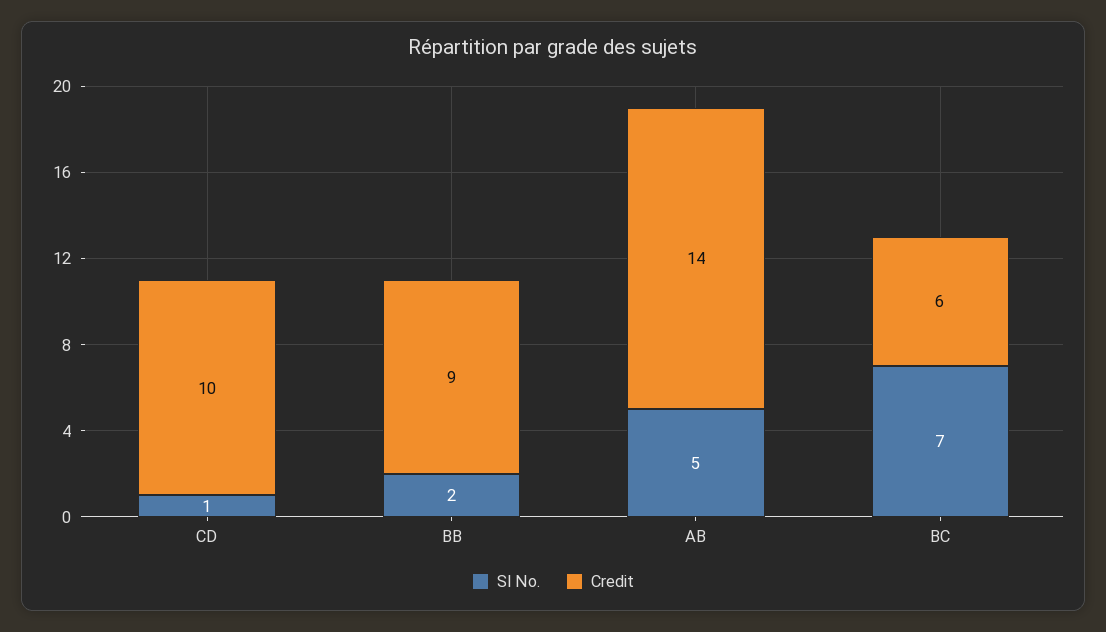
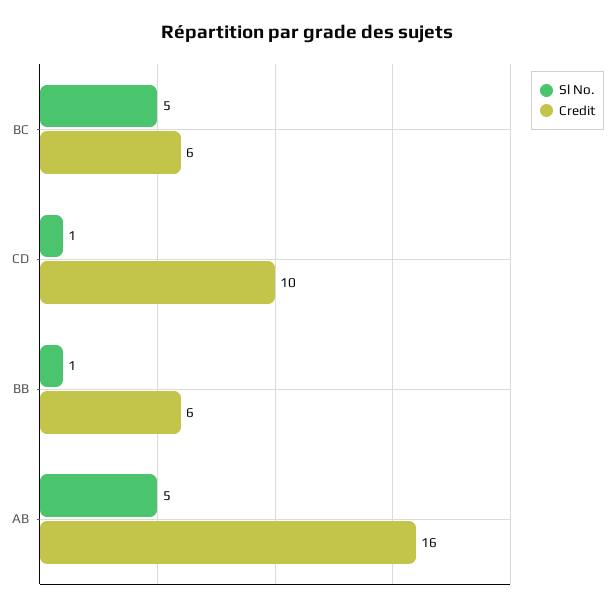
  {
    "Sl No.": {
      "CD": 1,
-     "BB": 2,
+     "BB": 1,
      "AB": 5,
-     "BC": 7
+     "BC": 5
    },
    "Credit": {
      "CD": 10,
-     "BB": 9,
+     "BB": 6,
-     "AB": 14,
+     "AB": 16,
      "BC": 6
    }
  }

